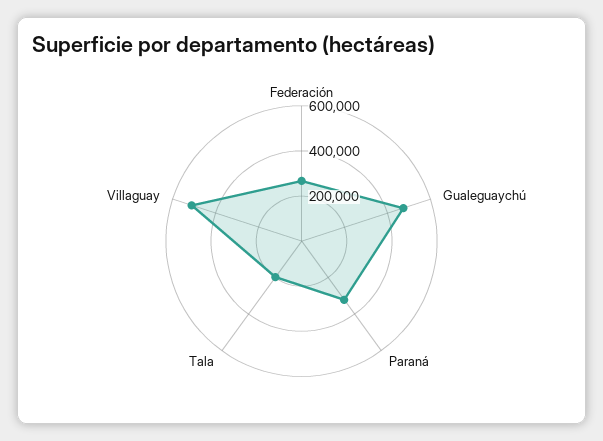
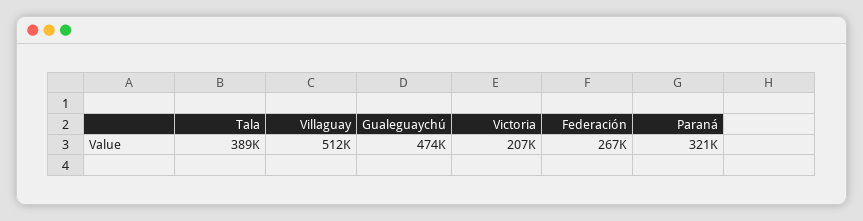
  {
    "Federación": 267000,
    "Gualeguaychú": 474000,
    "Paraná": 321000,
-   "Tala": 200000,
+   "Tala": 389000,
-   "Villaguay": 512000
+   "Villaguay": 512000,
+   "Victoria": 207000
  }

